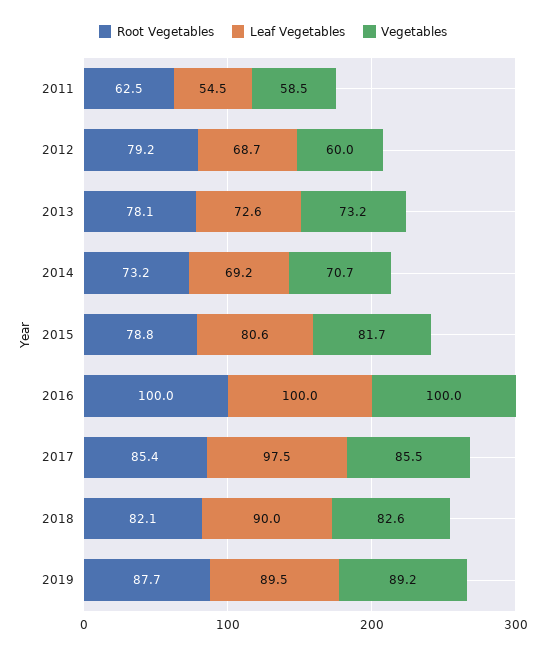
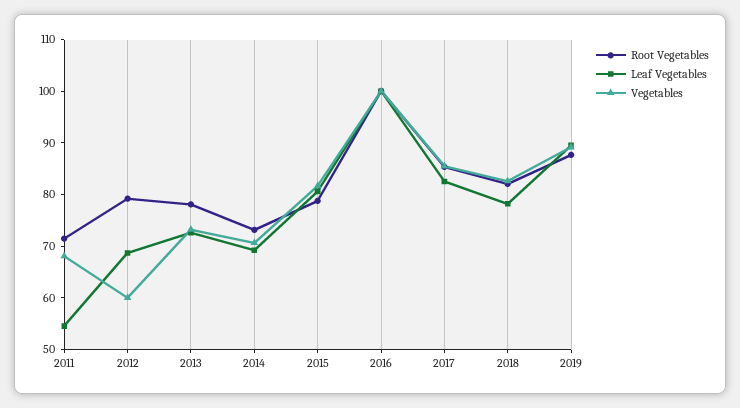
  {
    "Root Vegetables": {
-     "2011": 62.5,
+     "2011": 72,
      "2012": 79.2,
      "2013": 78.1,
      "2014": 73.2,
      "2015": 78.8,
      "2016": 100,
      "2017": 85.4,
      "2018": 82.1,
      "2019": 87.7
    },
    "Leaf Vegetables": {
      "2011": 54.5,
      "2012": 68.7,
      "2013": 72.6,
      "2014": 69.2,
      "2015": 80.6,
      "2016": 100,
-     "2017": 97.5,
+     "2017": 82,
-     "2018": 90,
+     "2018": 78,
      "2019": 89.5
    },
    "Vegetables": {
-     "2011": 58.5,
+     "2011": 68,
      "2012": 60,
      "2013": 73.2,
      "2014": 70.7,
      "2015": 81.7,
      "2016": 100,
      "2017": 85.5,
      "2018": 82.6,
      "2019": 89.2
    }
  }

